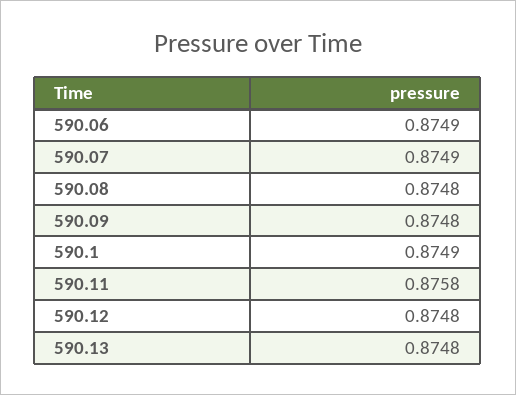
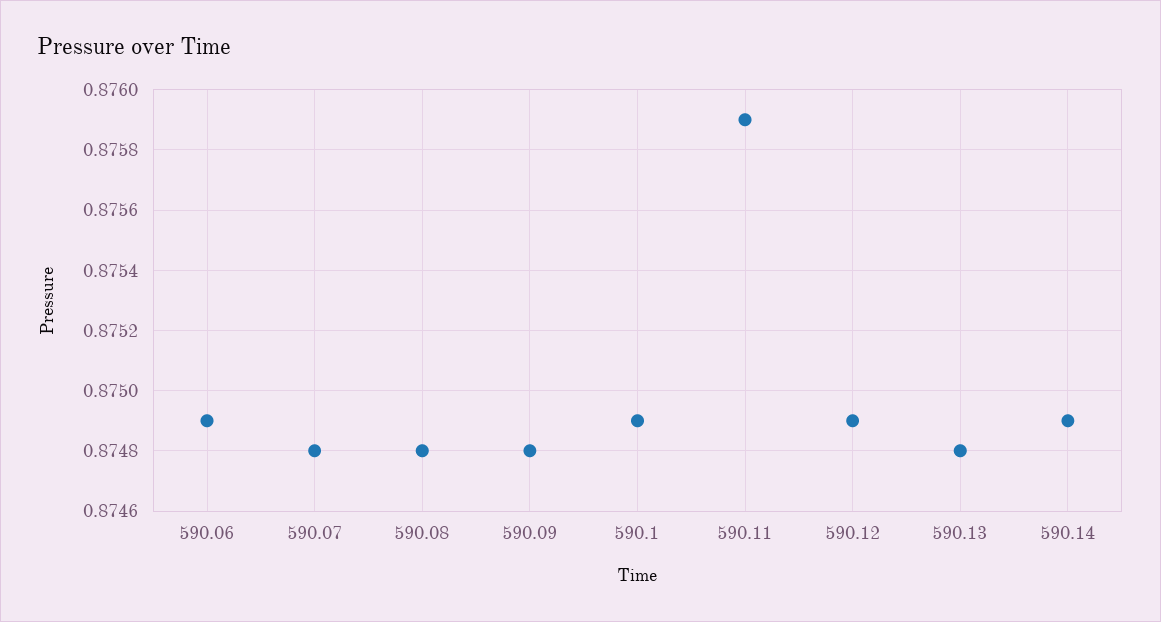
  {
    "590.06": 0.8749,
-   "590.07": 0.8749,
+   "590.07": 0.8748,
    "590.08": 0.8748,
    "590.09": 0.8748,
    "590.1": 0.8749,
-   "590.11": 0.8758,
+   "590.11": 0.8759,
-   "590.12": 0.8748,
+   "590.12": 0.8749,
-   "590.13": 0.8748
+   "590.13": 0.8748,
+   "590.14": 0.8749
  }

